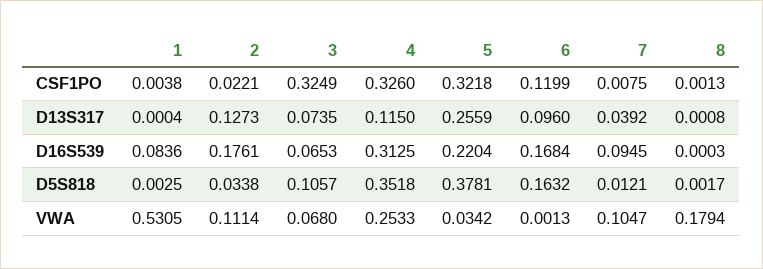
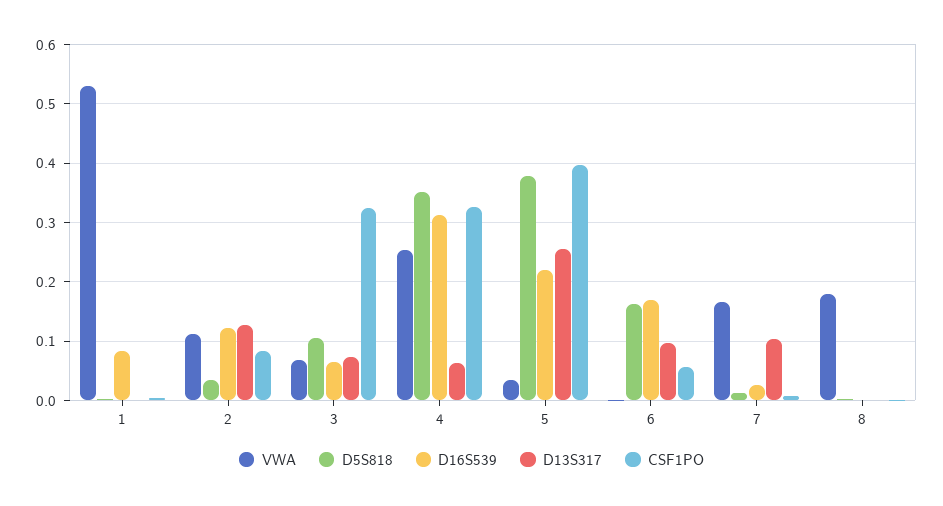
  {
    "CSF1PO": {
      "1": 0.0038,
-     "2": 0.0221,
+     "2": 0.08,
      "3": 0.3249,
      "4": 0.326,
-     "5": 0.3218,
+     "5": 0.4,
-     "6": 0.1199,
+     "6": 0.06,
      "7": 0.0075,
      "8": 0.0013
    },
    "D13S317": {
      "1": 0.0004,
      "2": 0.1273,
      "3": 0.0735,
-     "4": 0.115,
+     "4": 0.06,
      "5": 0.2559,
      "6": 0.096,
-     "7": 0.0392,
+     "7": 0.1,
      "8": 0.0008
    },
    "D16S539": {
      "1": 0.0836,
-     "2": 0.1761,
+     "2": 0.12,
      "3": 0.0653,
      "4": 0.3125,
      "5": 0.2204,
      "6": 0.1684,
-     "7": 0.0945,
+     "7": 0.02,
      "8": 0.0003
    },
    "D5S818": {
      "1": 0.0025,
      "2": 0.0338,
      "3": 0.1057,
      "4": 0.3518,
      "5": 0.3781,
      "6": 0.1632,
      "7": 0.0121,
      "8": 0.0017
    },
    "VWA": {
      "1": 0.5305,
      "2": 0.1114,
      "3": 0.068,
      "4": 0.2533,
      "5": 0.0342,
      "6": 0.0013,
-     "7": 0.1047,
+     "7": 0.16,
      "8": 0.1794
    }
  }

